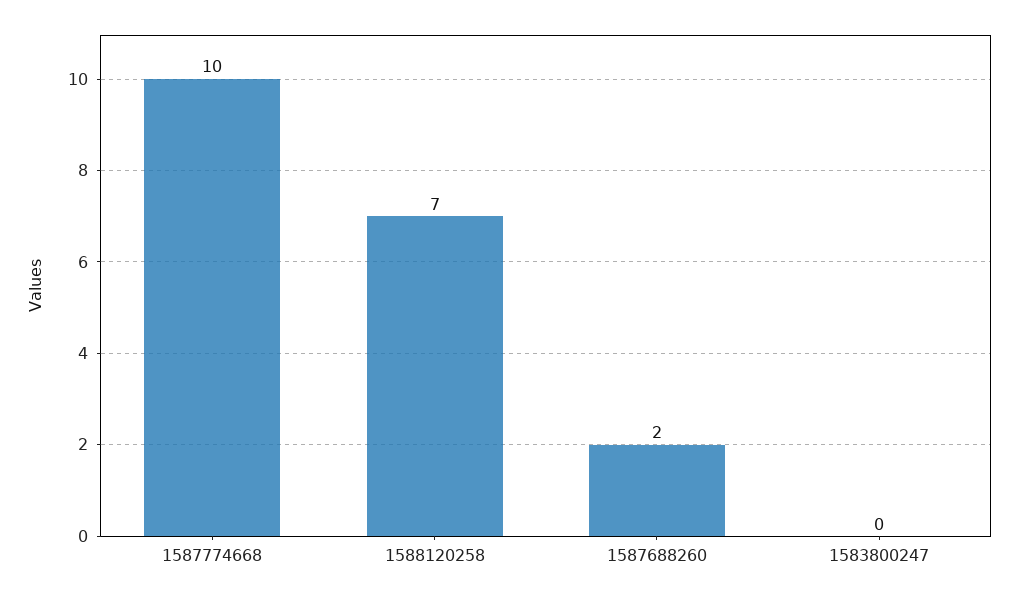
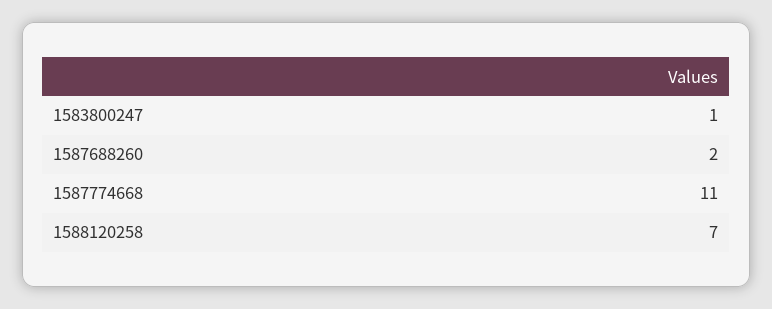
  {
-   "1587774668": 10,
+   "1587774668": 11,
    "1588120258": 7,
    "1587688260": 2,
-   "1583800247": 0
+   "1583800247": 1
  }

